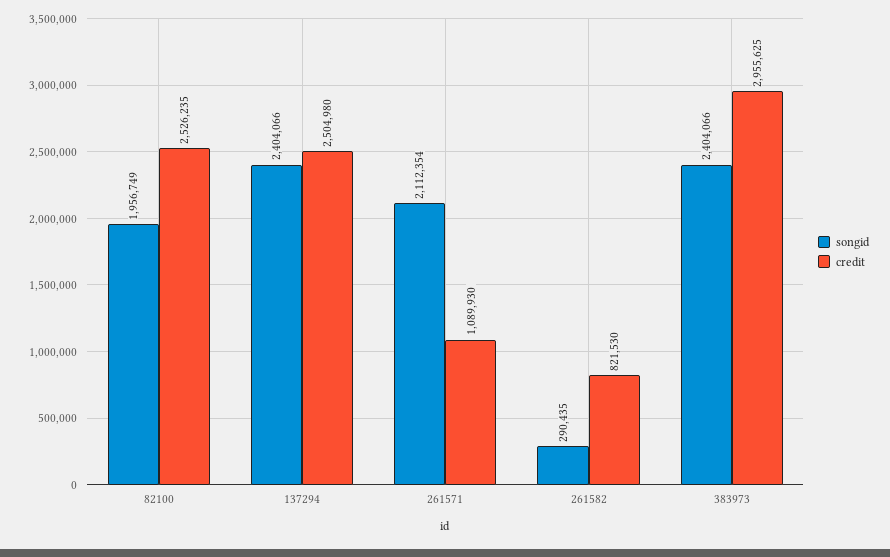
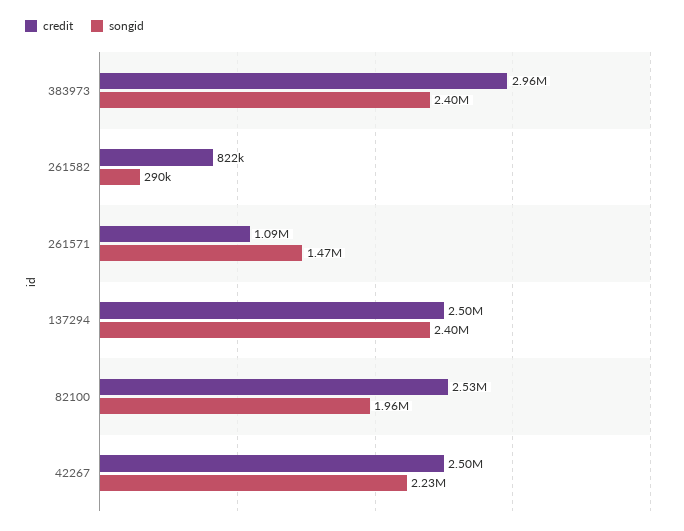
  {
    "songid": {
      "82100": 1956749,
      "137294": 2404066,
-     "261571": 2112354,
+     "261571": 1470000,
      "261582": 290435,
-     "383973": 2404066
+     "383973": 2404066,
+     "42267": 2230000
    },
    "credit": {
      "82100": 2526235,
      "137294": 2504980,
      "261571": 1089930,
      "261582": 821530,
-     "383973": 2955625
+     "383973": 2955625,
+     "42267": 2500000
    }
  }

